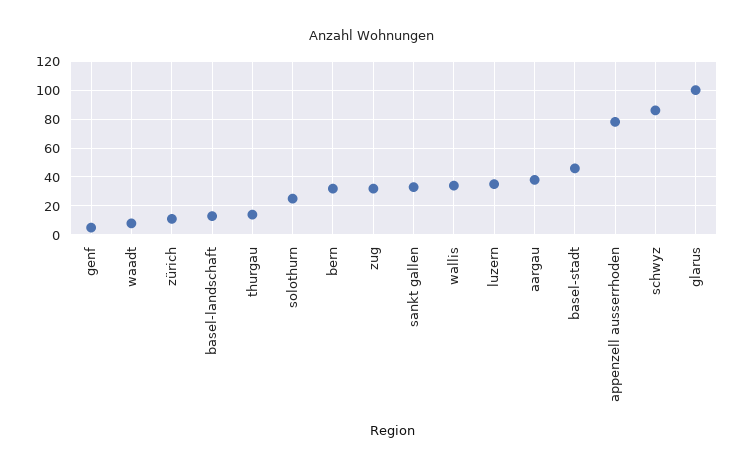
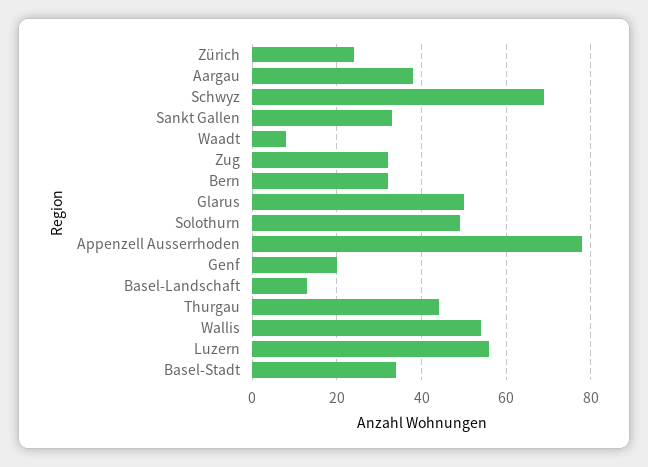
  {
-   "genf": 5,
+   "genf": 20,
    "waadt": 10,
-   "zürich": 10,
+   "zürich": 25,
    "basel-landschaft": 15,
-   "thurgau": 15,
+   "thurgau": 45,
-   "solothurn": 25,
+   "solothurn": 50,
    "bern": 30,
    "zug": 30,
    "sankt gallen": 35,
-   "wallis": 35,
+   "wallis": 55,
-   "luzern": 35,
+   "luzern": 55,
    "aargau": 40,
-   "basel-stadt": 45,
+   "basel-stadt": 35,
    "appenzell ausserrhoden": 80,
-   "schwyz": 85,
+   "schwyz": 70,
-   "glarus": 100
+   "glarus": 50
  }

